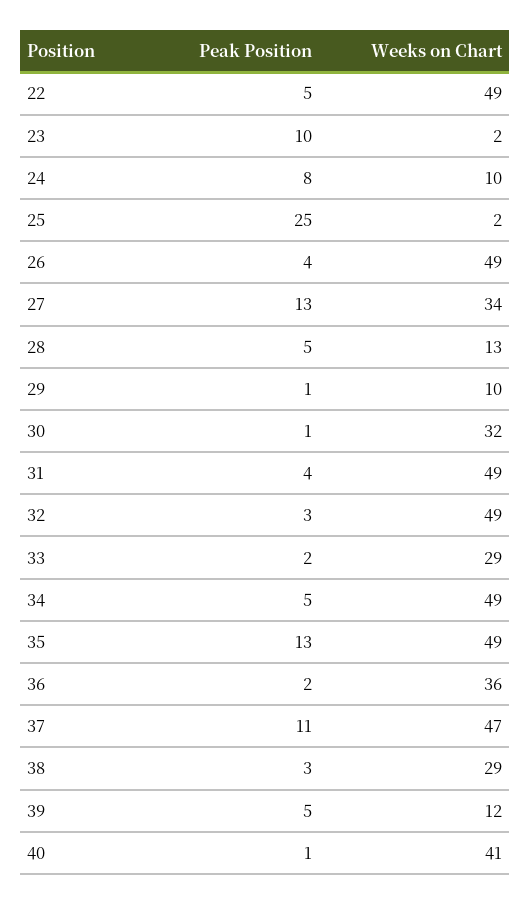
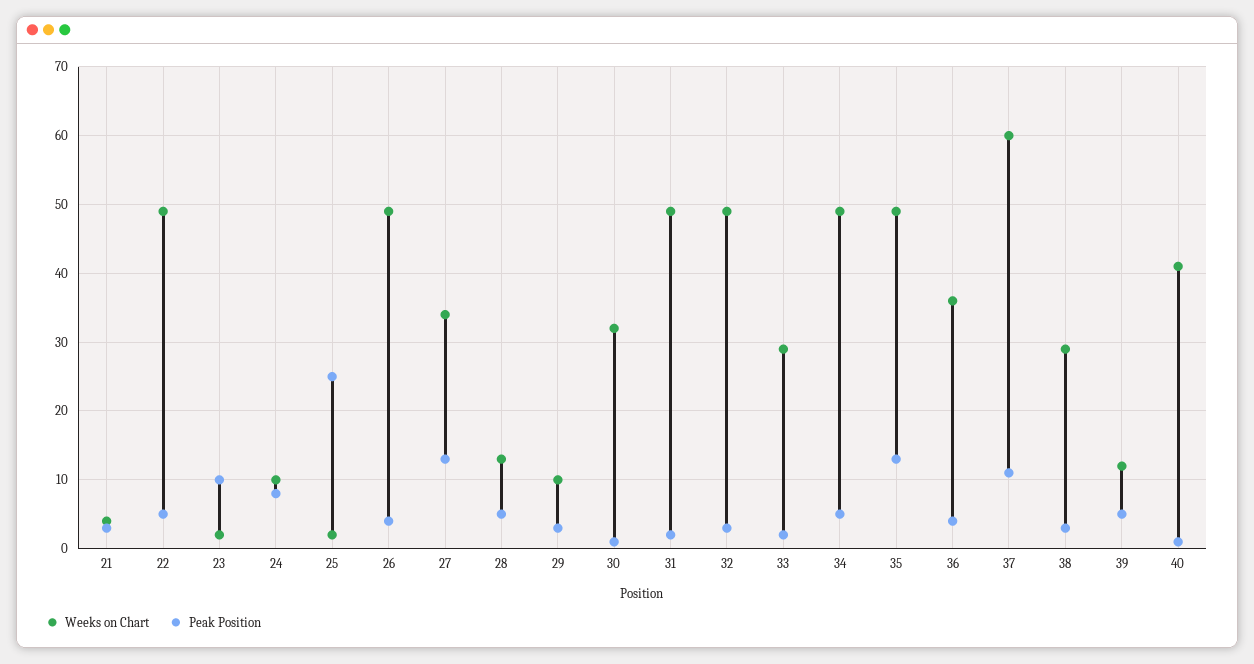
  {
    "Peak Position": {
      "22": 5,
      "23": 10,
      "24": 8,
      "25": 25,
      "26": 4,
      "27": 13,
      "28": 5,
-     "29": 1,
+     "29": 3,
      "30": 1,
-     "31": 4,
+     "31": 2,
      "32": 3,
      "33": 2,
      "34": 5,
      "35": 13,
-     "36": 2,
+     "36": 4,
      "37": 11,
      "38": 3,
      "39": 5,
-     "40": 1
+     "40": 1,
+     "21": 3
    },
    "Weeks on Chart": {
      "22": 49,
      "23": 2,
      "24": 10,
      "25": 2,
      "26": 49,
      "27": 34,
      "28": 13,
      "29": 10,
      "30": 32,
      "31": 49,
      "32": 49,
      "33": 29,
      "34": 49,
      "35": 49,
      "36": 36,
-     "37": 47,
+     "37": 60,
      "38": 29,
      "39": 12,
-     "40": 41
+     "40": 41,
+     "21": 4
    }
  }

